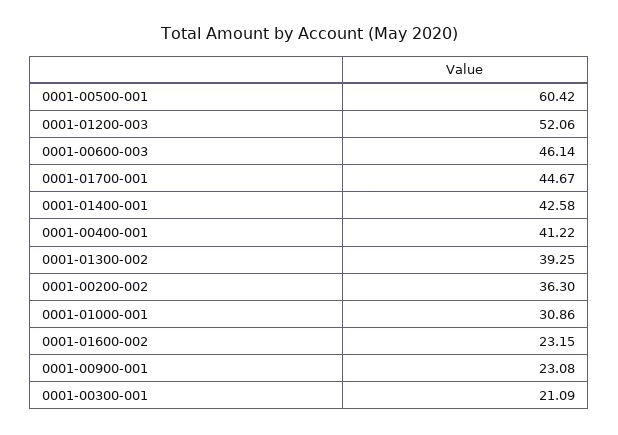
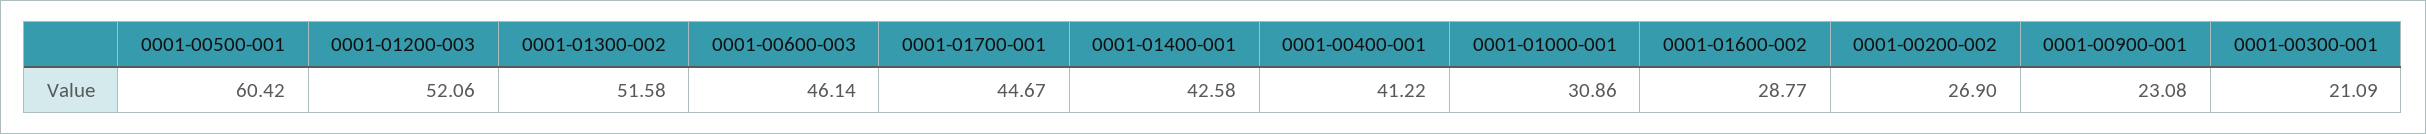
  {
    "0001-00500-001": 60.42,
    "0001-01200-003": 52.06,
    "0001-00600-003": 46.14,
    "0001-01700-001": 44.67,
    "0001-01400-001": 42.58,
    "0001-00400-001": 41.22,
-   "0001-01300-002": 39.25,
+   "0001-01300-002": 51.58,
-   "0001-00200-002": 36.3,
+   "0001-00200-002": 26.9,
    "0001-01000-001": 30.86,
-   "0001-01600-002": 23.15,
+   "0001-01600-002": 28.77,
    "0001-00900-001": 23.08,
    "0001-00300-001": 21.09
  }

